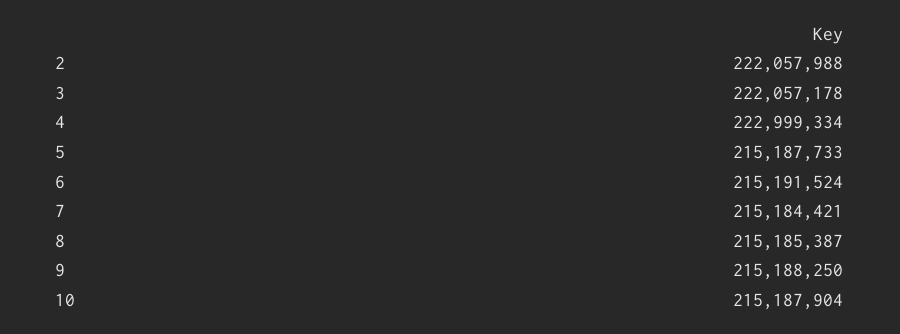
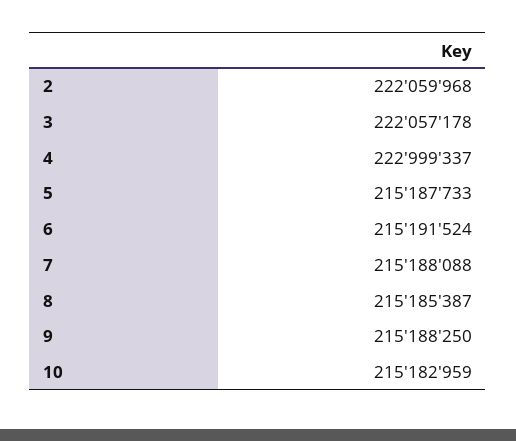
  {
-   "2": 222057988,
+   "2": 222059968,
    "3": 222057178,
-   "4": 222999334,
+   "4": 222999337,
    "5": 215187733,
    "6": 215191524,
-   "7": 215184421,
+   "7": 215188088,
    "8": 215185387,
    "9": 215188250,
-   "10": 215187904
+   "10": 215182959
  }

